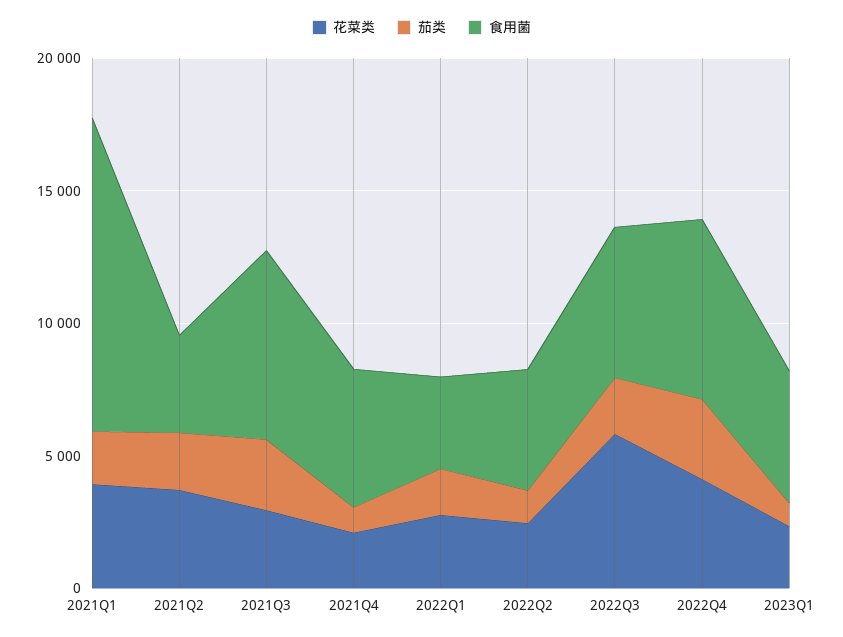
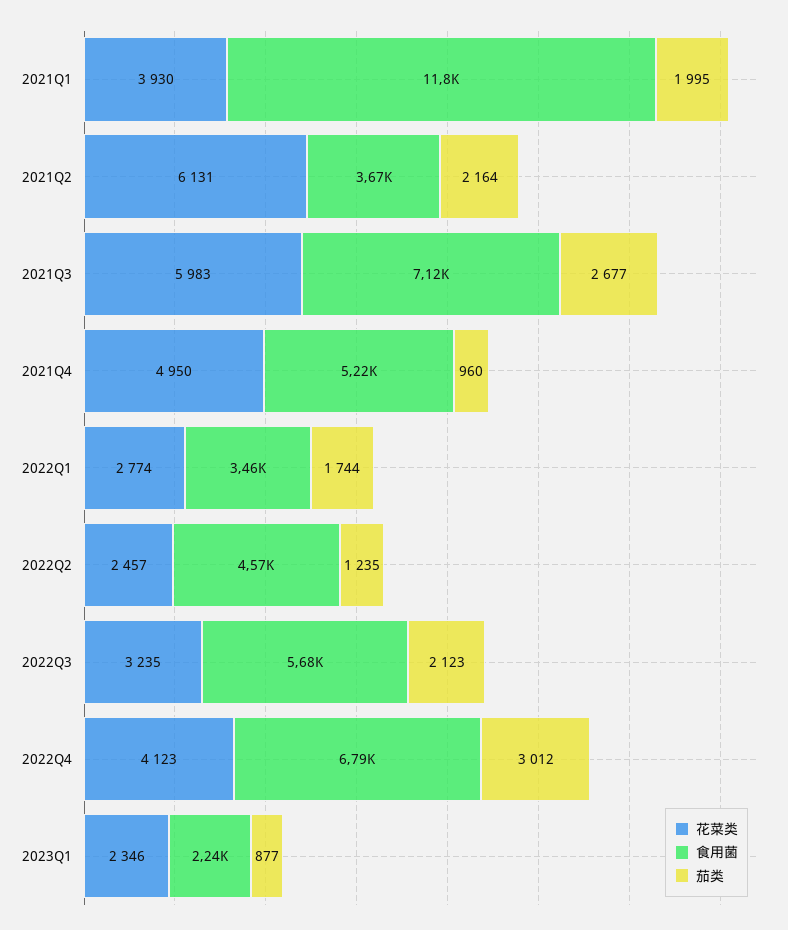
  {
    "花菜类": {
      "2021Q1": 3930,
-     "2021Q2": 4000,
+     "2021Q2": 6131,
-     "2021Q3": 3000,
+     "2021Q3": 5983,
-     "2021Q4": 2000,
+     "2021Q4": 4950,
      "2022Q1": 2774,
      "2022Q2": 2457,
-     "2022Q3": 6000,
+     "2022Q3": 3235,
      "2022Q4": 4123,
      "2023Q1": 2346
    },
    "茄类": {
      "2021Q1": 1995,
      "2021Q2": 2164,
      "2021Q3": 2677,
      "2021Q4": 960,
      "2022Q1": 1744,
      "2022Q2": 1235,
      "2022Q3": 2123,
      "2022Q4": 3012,
      "2023Q1": 877
    },
    "食用菌": {
      "2021Q1": 11800,
      "2021Q2": 3670,
      "2021Q3": 7120,
      "2021Q4": 5220,
      "2022Q1": 3460,
      "2022Q2": 4570,
      "2022Q3": 5680,
      "2022Q4": 6790,
-     "2023Q1": 5000
+     "2023Q1": 2240
    }
  }

